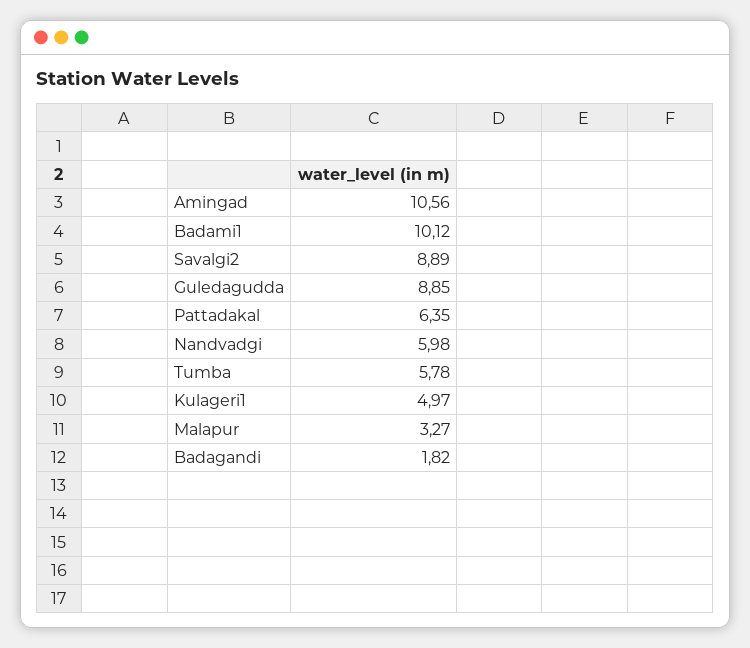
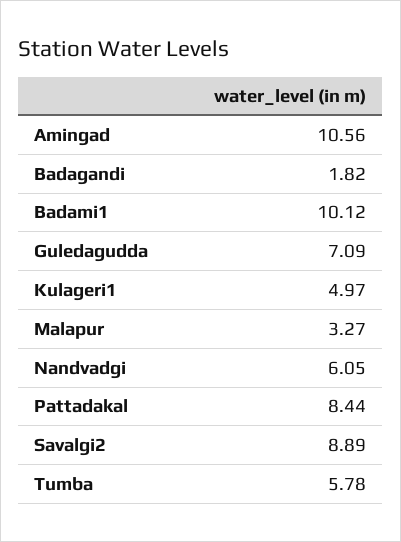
  {
    "Amingad": 10.56,
    "Badami1": 10.12,
    "Savalgi2": 8.89,
-   "Guledagudda": 8.85,
+   "Guledagudda": 7.09,
-   "Pattadakal": 6.35,
+   "Pattadakal": 8.44,
-   "Nandvadgi": 5.98,
+   "Nandvadgi": 6.05,
    "Tumba": 5.78,
    "Kulageri1": 4.97,
    "Malapur": 3.27,
    "Badagandi": 1.82
  }

